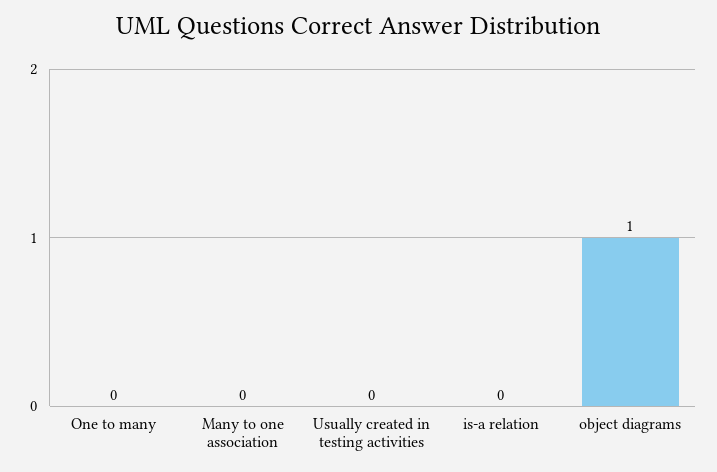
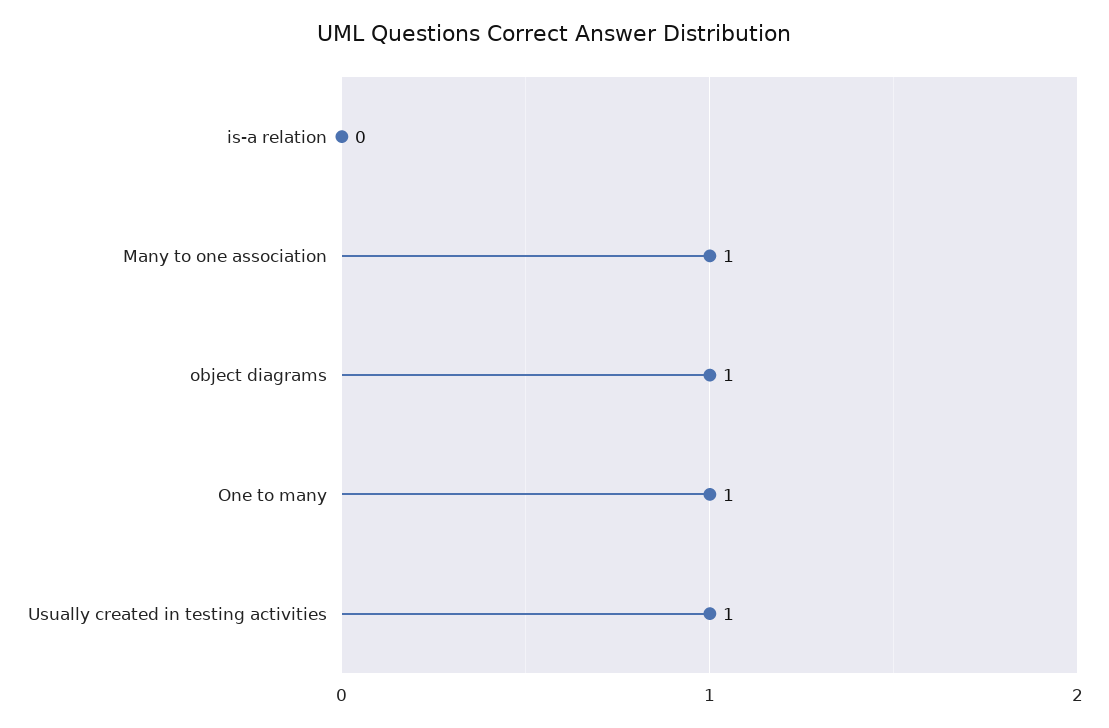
  {
-   "One to many": 0,
+   "One to many": 1,
-   "Many to one association": 0,
+   "Many to one association": 1,
-   "Usually created in testing activities": 0,
+   "Usually created in testing activities": 1,
    "is-a relation": 0,
    "object diagrams": 1
  }

